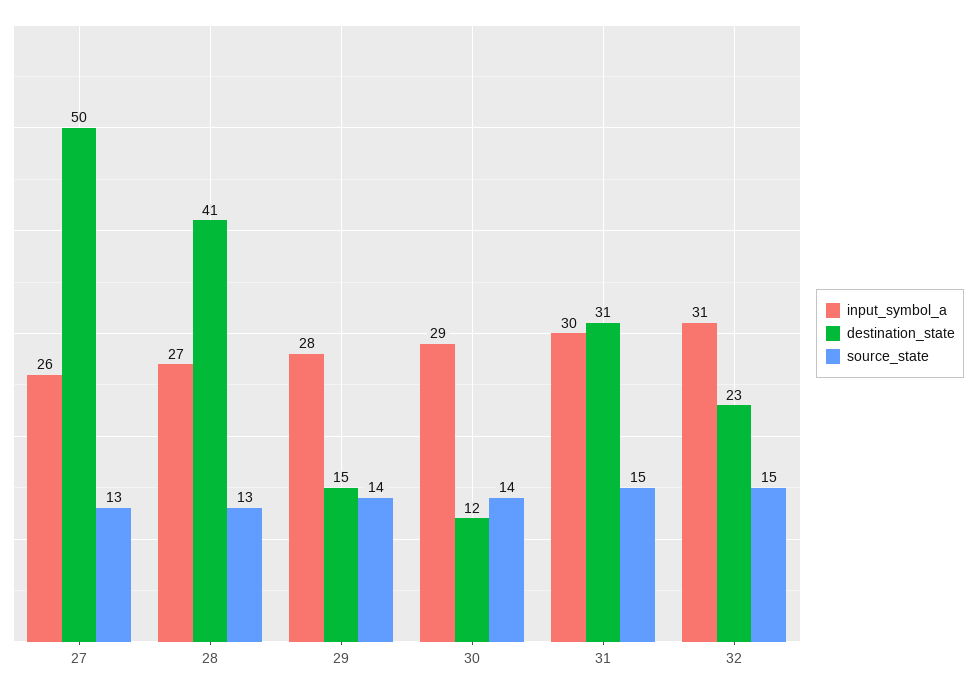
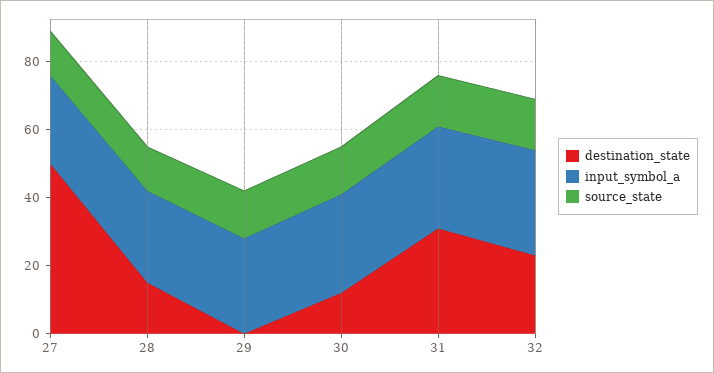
  {
    "input_symbol_a": {
      "27": 26,
      "28": 27,
      "29": 28,
      "30": 29,
      "31": 30,
      "32": 31
    },
    "destination_state": {
      "27": 50,
-     "28": 41,
+     "28": 15,
-     "29": 15,
+     "29": 0,
      "30": 12,
      "31": 31,
      "32": 23
    },
    "source_state": {
      "27": 13,
      "28": 13,
      "29": 14,
      "30": 14,
      "31": 15,
      "32": 15
    }
  }

